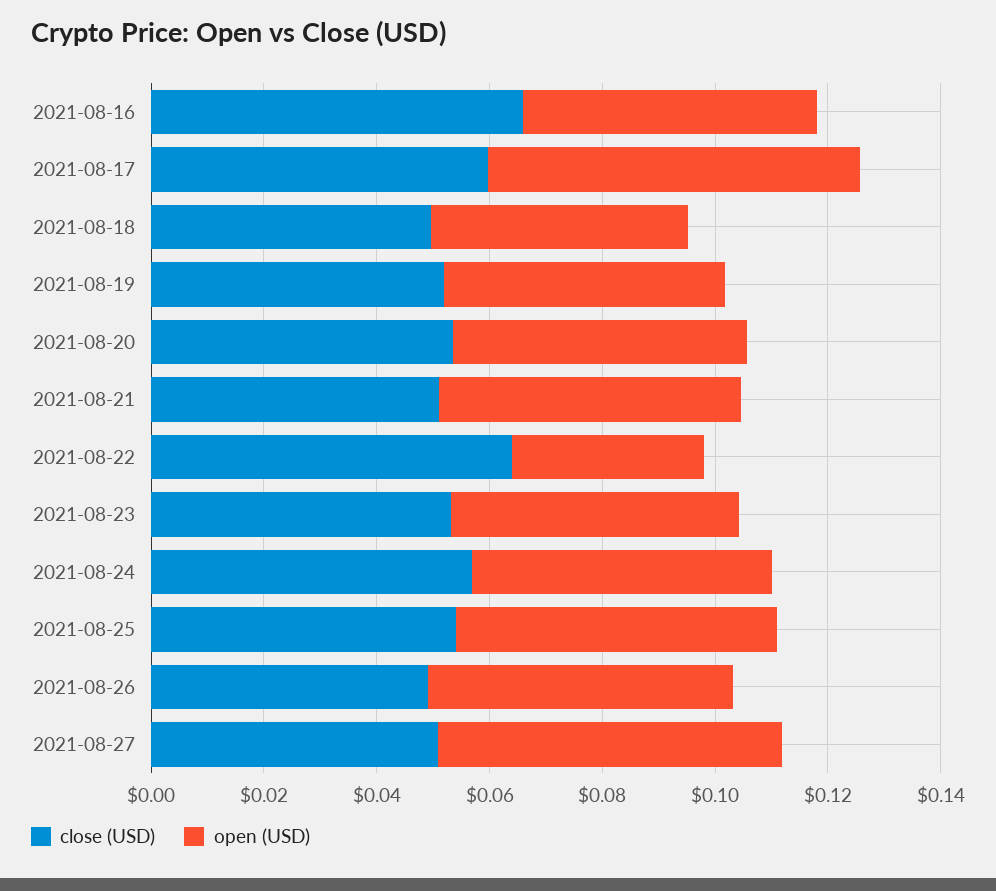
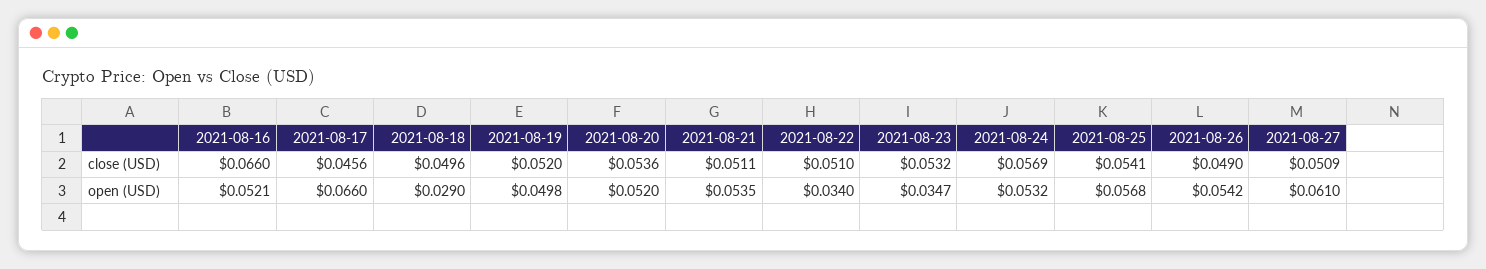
  {
    "close (USD)": {
      "2021-08-16": 0.066,
-     "2021-08-17": 0.06,
+     "2021-08-17": 0.0456,
      "2021-08-18": 0.0496,
      "2021-08-19": 0.052,
      "2021-08-20": 0.0536,
      "2021-08-21": 0.0511,
-     "2021-08-22": 0.065,
+     "2021-08-22": 0.051,
      "2021-08-23": 0.0532,
      "2021-08-24": 0.0569,
      "2021-08-25": 0.0541,
      "2021-08-26": 0.049,
      "2021-08-27": 0.0509
    },
    "open (USD)": {
      "2021-08-16": 0.0521,
      "2021-08-17": 0.066,
-     "2021-08-18": 0.045,
+     "2021-08-18": 0.029,
      "2021-08-19": 0.0498,
      "2021-08-20": 0.052,
      "2021-08-21": 0.0535,
      "2021-08-22": 0.034,
-     "2021-08-23": 0.05,
+     "2021-08-23": 0.0347,
      "2021-08-24": 0.0532,
      "2021-08-25": 0.0568,
      "2021-08-26": 0.0542,
      "2021-08-27": 0.061
    }
  }

